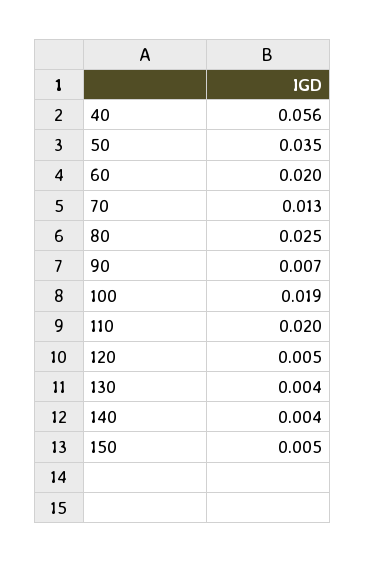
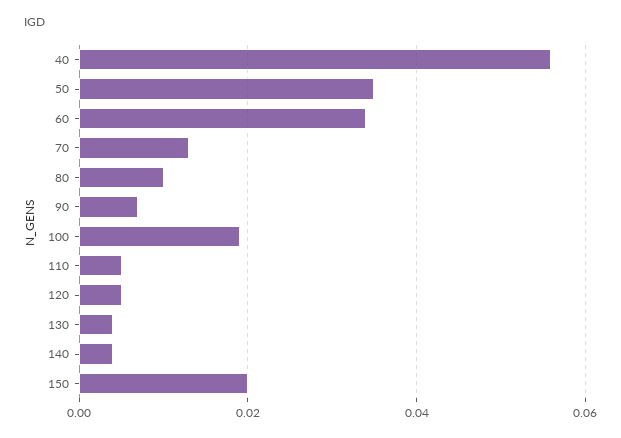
  {
    "40": 0.056,
    "50": 0.035,
-   "60": 0.02,
+   "60": 0.035,
    "70": 0.013,
-   "80": 0.025,
+   "80": 0.01,
    "90": 0.007,
    "100": 0.019,
-   "110": 0.02,
+   "110": 0.005,
    "120": 0.005,
    "130": 0.004,
    "140": 0.004,
-   "150": 0.005
+   "150": 0.02
  }

